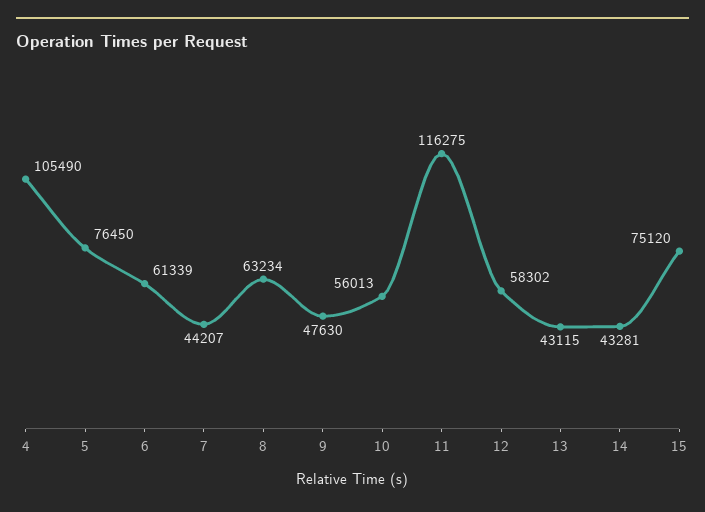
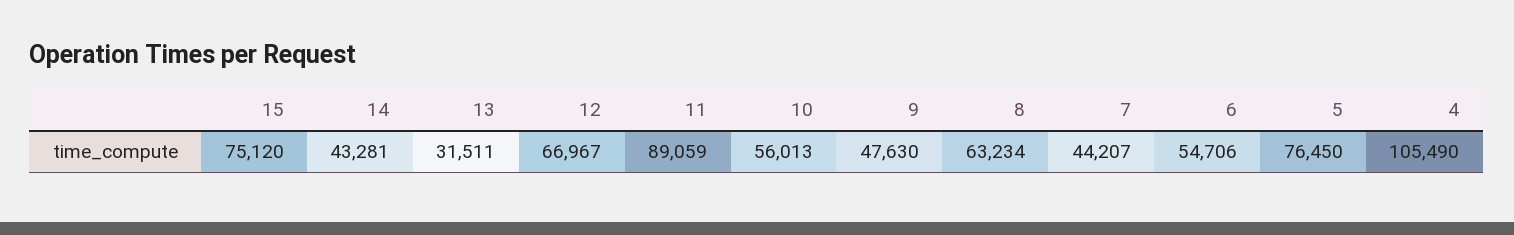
  {
    "4": 105490,
    "5": 76450,
-   "6": 61339,
+   "6": 54706,
    "7": 44207,
    "8": 63234,
    "9": 47630,
    "10": 56013,
-   "11": 116275,
+   "11": 89059,
-   "12": 58302,
+   "12": 66967,
-   "13": 43115,
+   "13": 31511,
    "14": 43281,
    "15": 75120
  }

